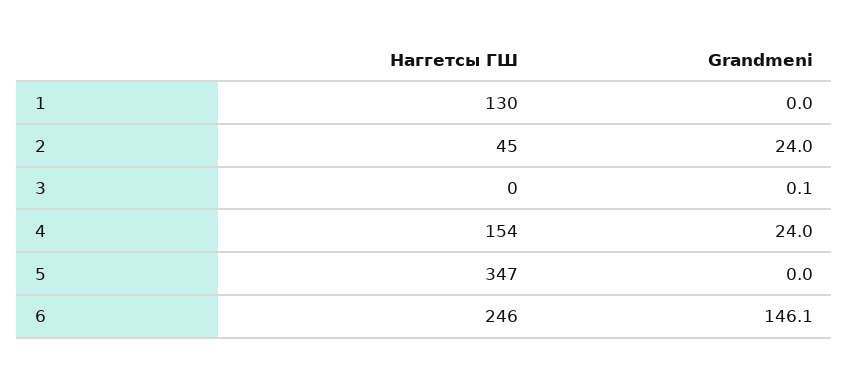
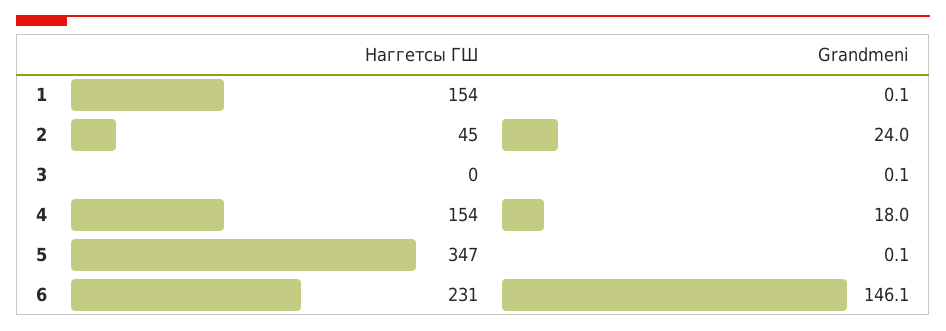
  {
    "Наггетсы ГШ": {
-     "1": 130,
+     "1": 154,
      "2": 45,
      "3": 0,
      "4": 154,
      "5": 347,
-     "6": 246
+     "6": 231
    },
    "Grandmeni": {
-     "1": 0,
+     "1": 0.1,
      "2": 24,
      "3": 0.1,
-     "4": 24,
+     "4": 18,
-     "5": 0,
+     "5": 0.1,
      "6": 146.1
    }
  }

